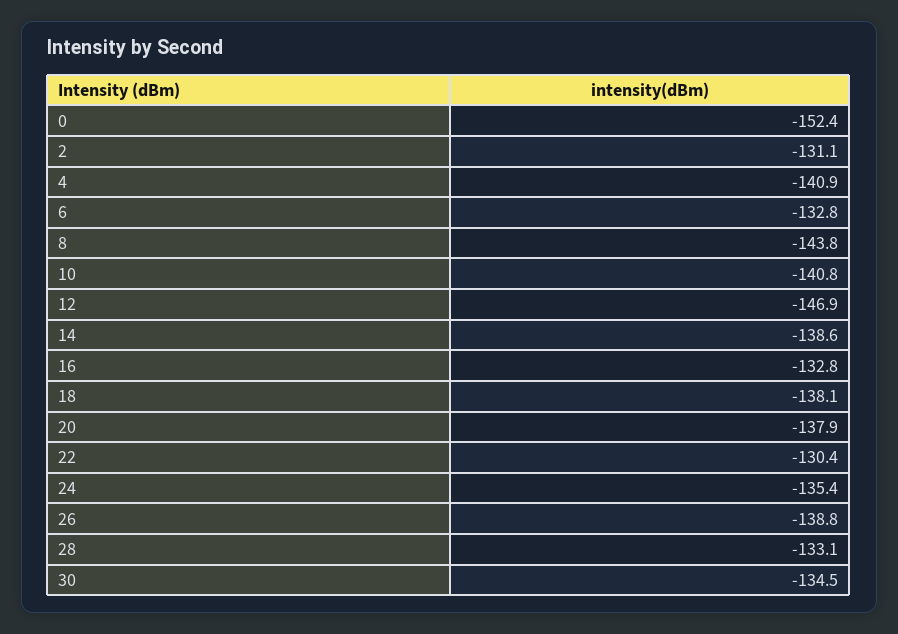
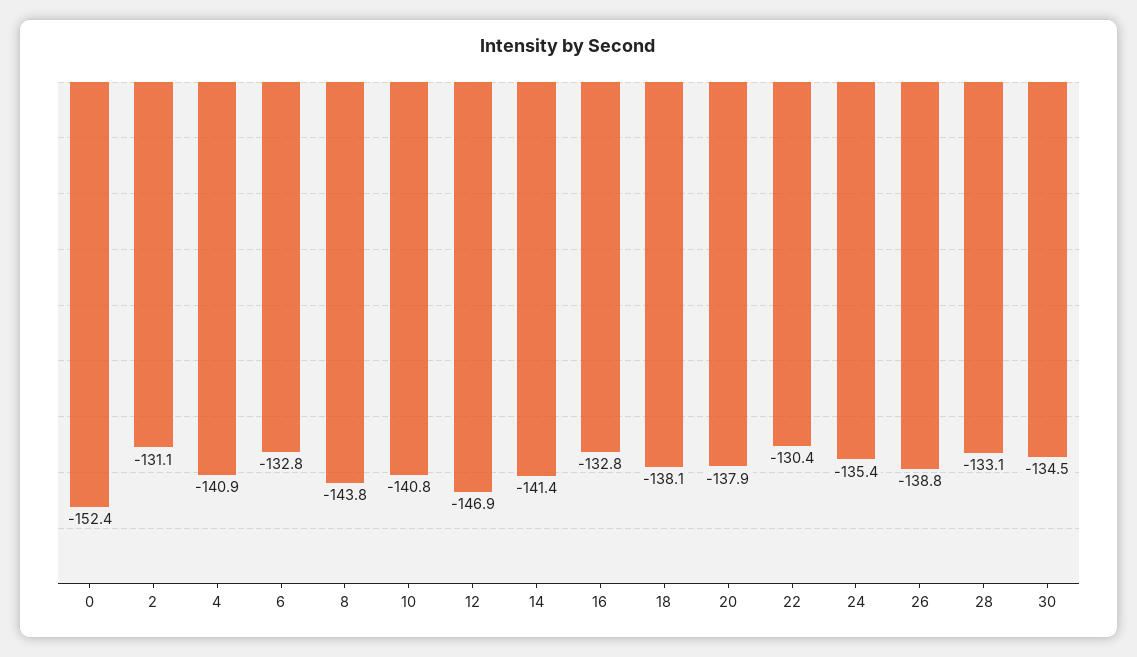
  {
    "0": -152.4,
    "2": -131.1,
    "4": -140.9,
    "6": -132.8,
    "8": -143.8,
    "10": -140.8,
    "12": -146.9,
-   "14": -138.6,
+   "14": -141.4,
    "16": -132.8,
    "18": -138.1,
    "20": -137.9,
    "22": -130.4,
    "24": -135.4,
    "26": -138.8,
    "28": -133.1,
    "30": -134.5
  }

